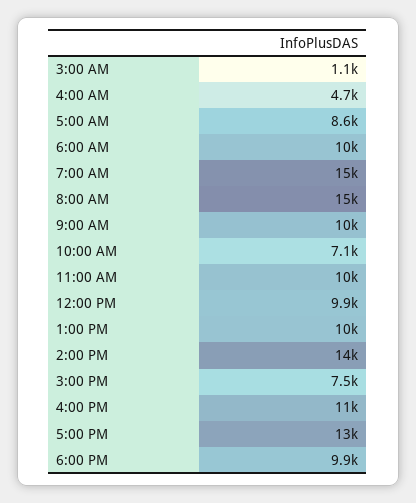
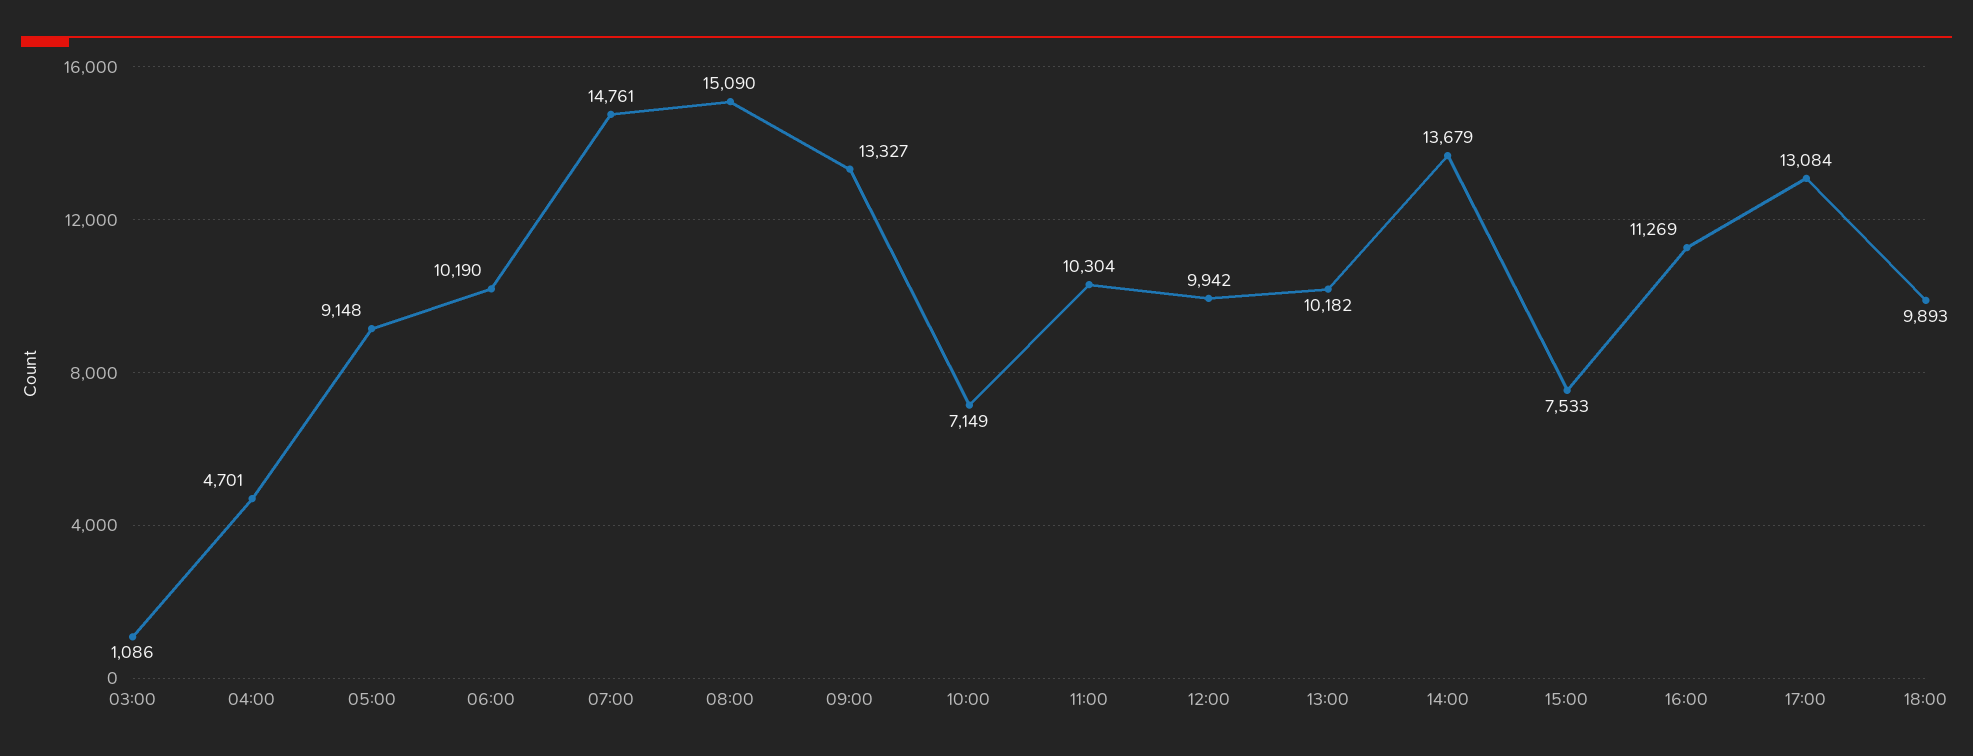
  {
    "3:00 AM": 1086,
    "4:00 AM": 4701,
-   "5:00 AM": 8600,
+   "5:00 AM": 9148,
    "6:00 AM": 10190,
    "7:00 AM": 14761,
    "8:00 AM": 15090,
-   "9:00 AM": 10000,
+   "9:00 AM": 13327,
    "10:00 AM": 7149,
    "11:00 AM": 10304,
    "12:00 PM": 9942,
    "1:00 PM": 10182,
    "2:00 PM": 13679,
    "3:00 PM": 7533,
    "4:00 PM": 11269,
    "5:00 PM": 13084,
    "6:00 PM": 9893
  }

